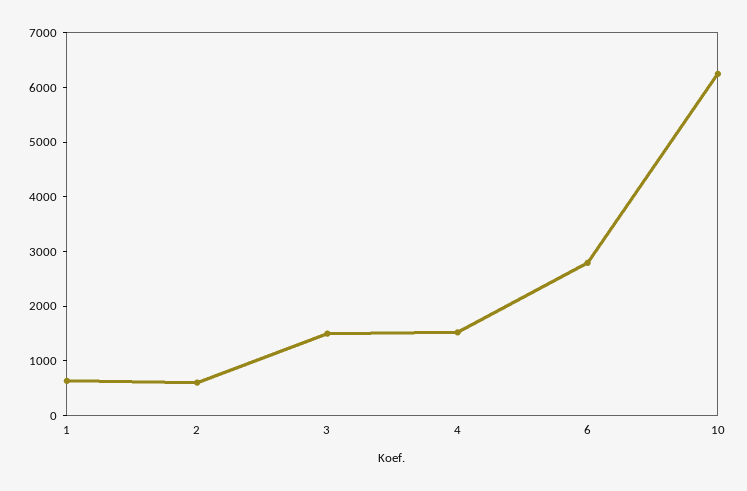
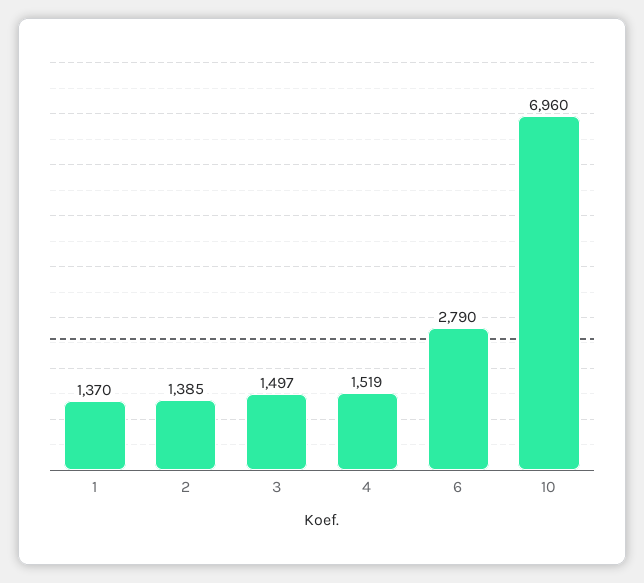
  {
-   "1": 600,
+   "1": 1370,
-   "2": 600,
+   "2": 1385,
    "3": 1497,
    "4": 1519,
    "6": 2790,
-   "10": 6200
+   "10": 6960
  }

